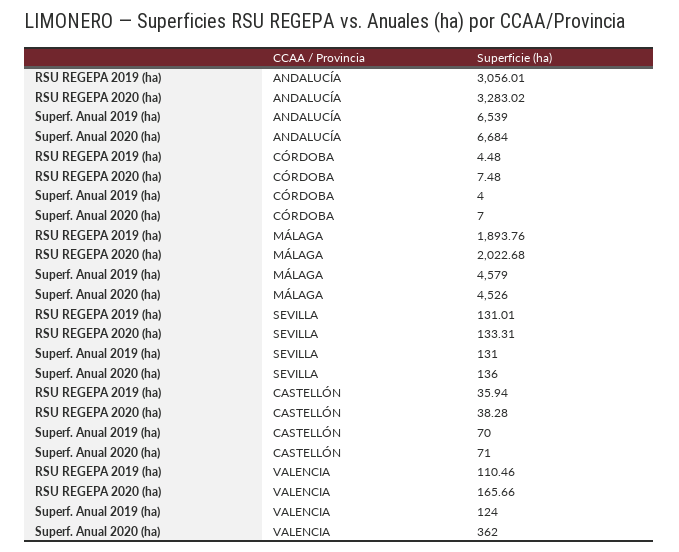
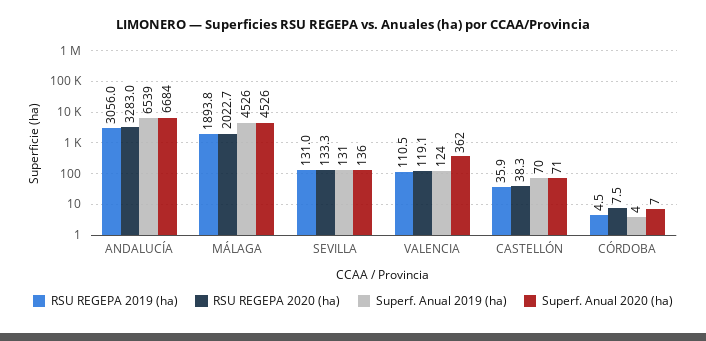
  {
    "RSU REGEPA 2019 (ha)": {
      "ANDALUCÍA": 3056.01,
      "CÓRDOBA": 4.48,
      "MÁLAGA": 1893.76,
      "SEVILLA": 131.01,
      "CASTELLÓN": 35.94,
      "VALENCIA": 110.46
    },
    "RSU REGEPA 2020 (ha)": {
      "ANDALUCÍA": 3283.02,
      "CÓRDOBA": 7.48,
      "MÁLAGA": 2022.68,
      "SEVILLA": 133.31,
      "CASTELLÓN": 38.28,
-     "VALENCIA": 165.66
+     "VALENCIA": 119.1
    },
    "Superf. Anual 2019 (ha)": {
      "ANDALUCÍA": 6539,
      "CÓRDOBA": 4,
-     "MÁLAGA": 4579,
+     "MÁLAGA": 4526,
      "SEVILLA": 131,
      "CASTELLÓN": 70,
      "VALENCIA": 124
    },
    "Superf. Anual 2020 (ha)": {
      "ANDALUCÍA": 6684,
      "CÓRDOBA": 7,
      "MÁLAGA": 4526,
      "SEVILLA": 136,
      "CASTELLÓN": 71,
      "VALENCIA": 362
    }
  }

